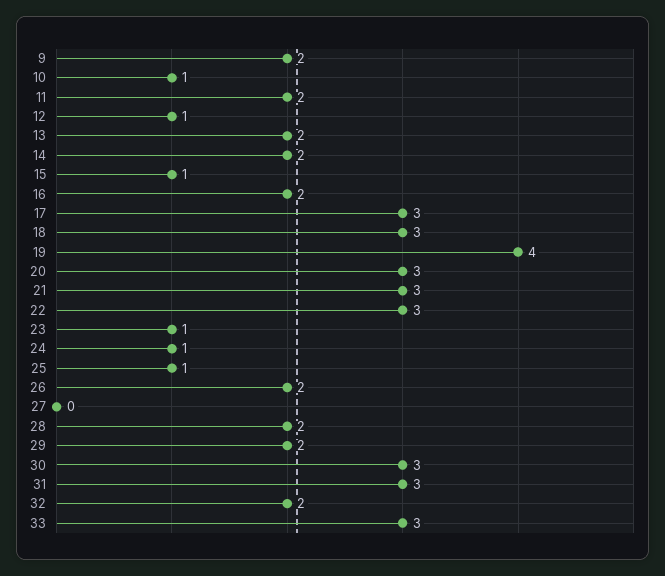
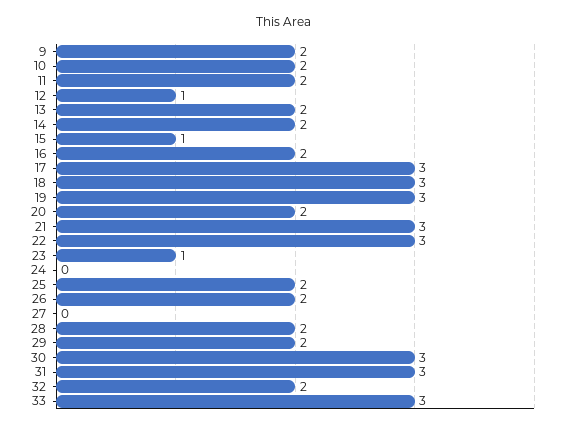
  {
    "9": 2,
-   "10": 1,
+   "10": 2,
    "11": 2,
    "12": 1,
    "13": 2,
    "14": 2,
    "15": 1,
    "16": 2,
    "17": 3,
    "18": 3,
-   "19": 4,
+   "19": 3,
-   "20": 3,
+   "20": 2,
    "21": 3,
    "22": 3,
    "23": 1,
-   "24": 1,
+   "24": 0,
-   "25": 1,
+   "25": 2,
    "26": 2,
    "27": 0,
    "28": 2,
    "29": 2,
    "30": 3,
    "31": 3,
    "32": 2,
    "33": 3
  }

